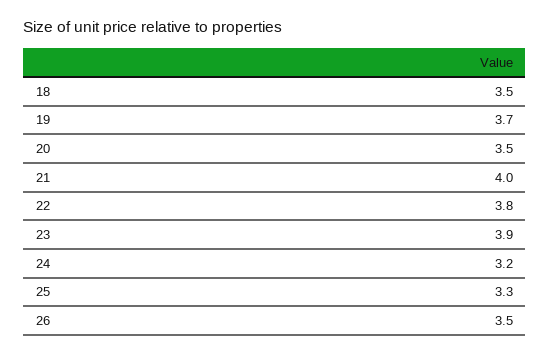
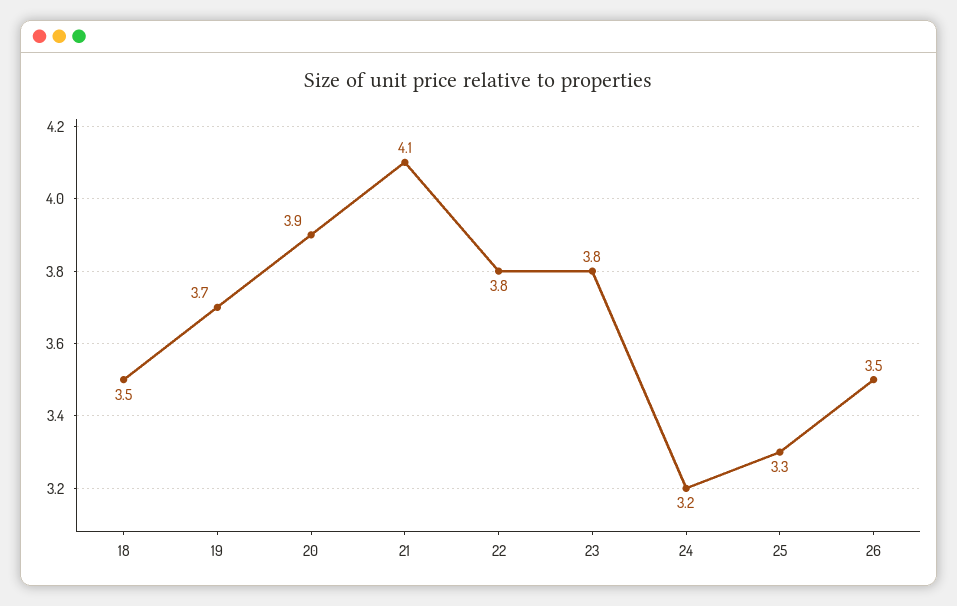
  {
    "18": 3.5,
    "19": 3.7,
-   "20": 3.5,
+   "20": 3.9,
-   "21": 4,
+   "21": 4.1,
    "22": 3.8,
-   "23": 3.9,
+   "23": 3.8,
    "24": 3.2,
    "25": 3.3,
    "26": 3.5
  }

